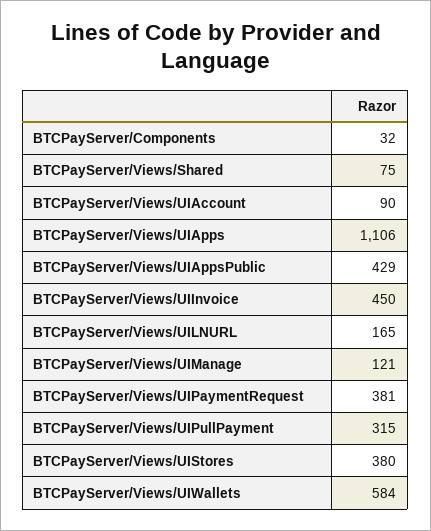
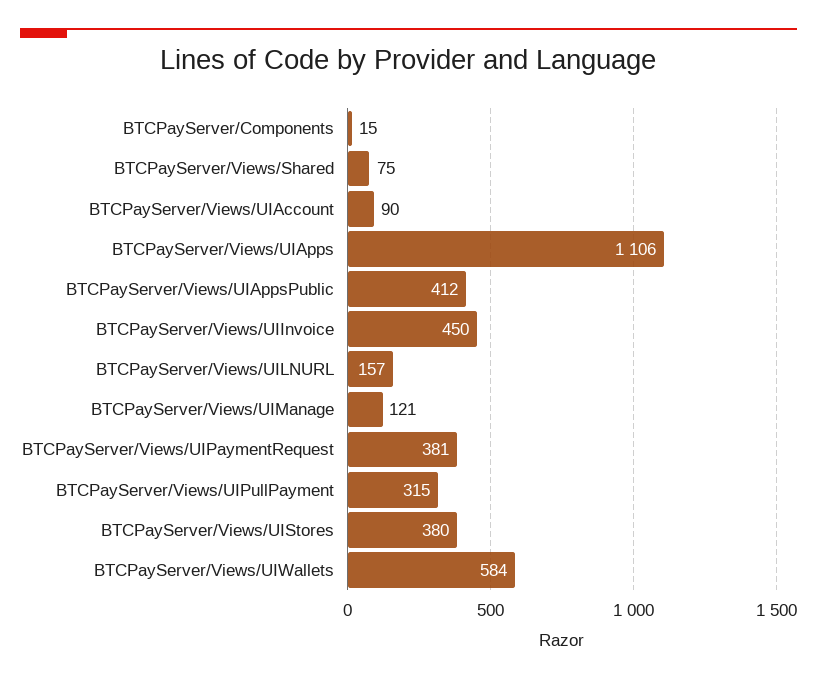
  {
-   "BTCPayServer/Components": 32,
+   "BTCPayServer/Components": 15,
    "BTCPayServer/Views/Shared": 75,
    "BTCPayServer/Views/UIAccount": 90,
    "BTCPayServer/Views/UIApps": 1106,
-   "BTCPayServer/Views/UIAppsPublic": 429,
+   "BTCPayServer/Views/UIAppsPublic": 412,
    "BTCPayServer/Views/UIInvoice": 450,
-   "BTCPayServer/Views/UILNURL": 165,
+   "BTCPayServer/Views/UILNURL": 157,
    "BTCPayServer/Views/UIManage": 121,
    "BTCPayServer/Views/UIPaymentRequest": 381,
    "BTCPayServer/Views/UIPullPayment": 315,
    "BTCPayServer/Views/UIStores": 380,
    "BTCPayServer/Views/UIWallets": 584
  }

